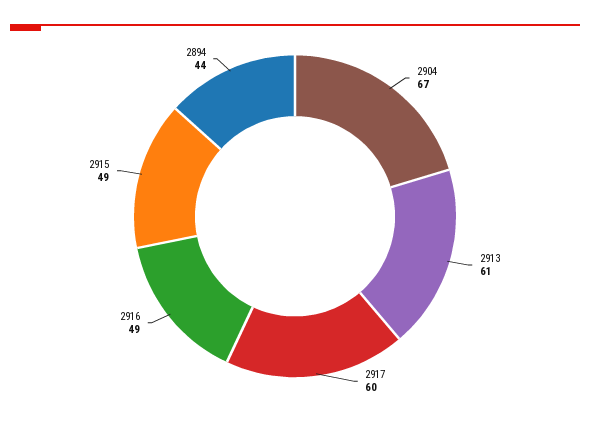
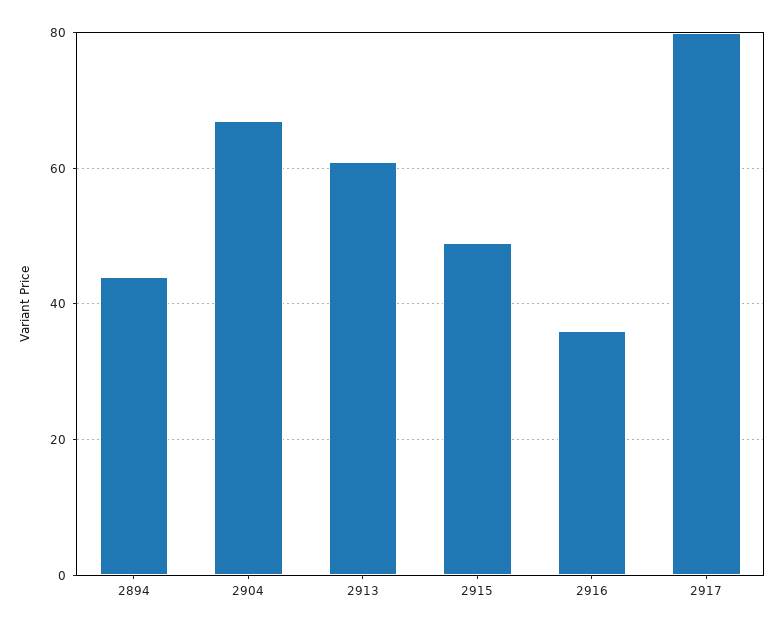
  {
    "2904": 67,
    "2913": 61,
-   "2917": 60,
+   "2917": 80,
-   "2916": 49,
+   "2916": 35,
    "2915": 49,
    "2894": 44
  }

